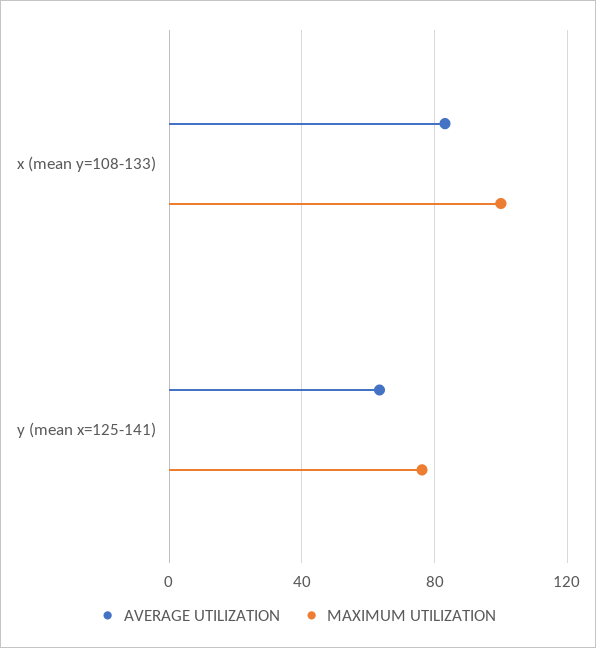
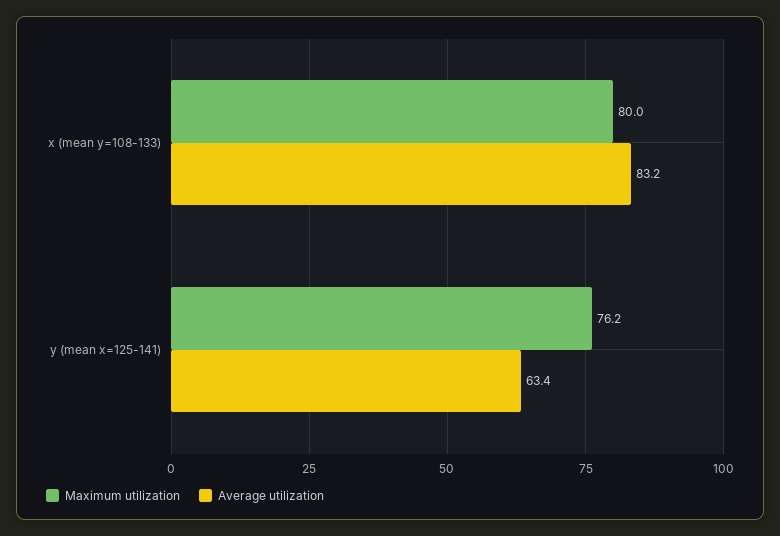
  {
    "AVERAGE UTILIZATION": {
      "x (mean y=108-133)": 83.2,
      "y (mean x=125-141)": 63.4
    },
    "MAXIMUM UTILIZATION": {
-     "x (mean y=108-133)": 100,
+     "x (mean y=108-133)": 80,
      "y (mean x=125-141)": 76.2
    }
  }

